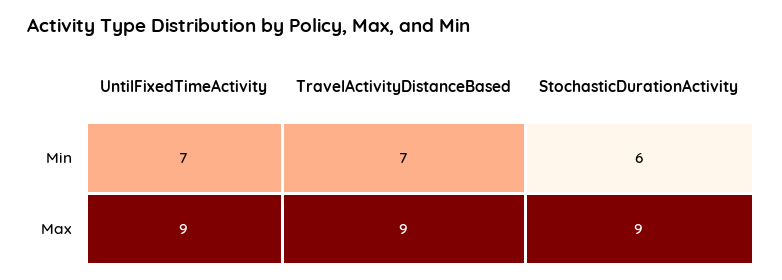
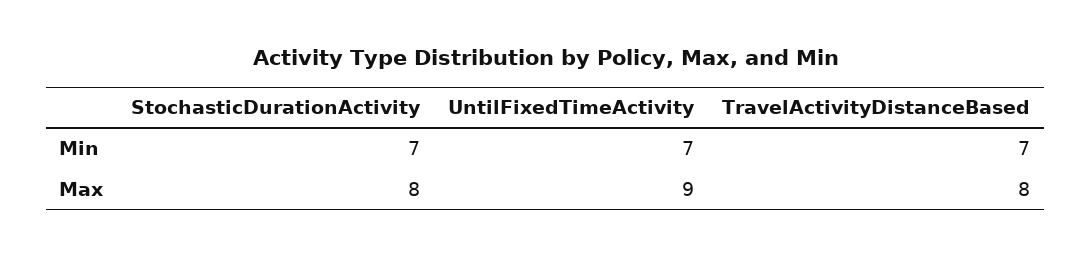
  {
    "UntilFixedTimeActivity": {
      "Min": 7,
      "Max": 9
    },
    "TravelActivityDistanceBased": {
      "Min": 7,
-     "Max": 9
+     "Max": 8
    },
    "StochasticDurationActivity": {
-     "Min": 6,
+     "Min": 7,
-     "Max": 9
+     "Max": 8
    }
  }

